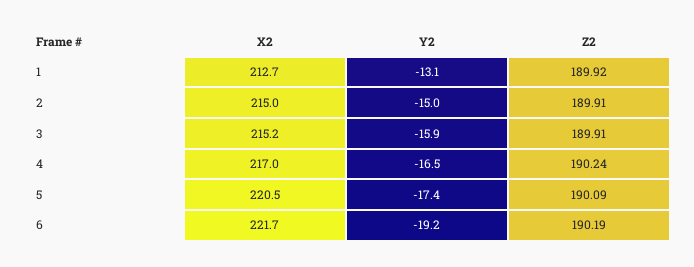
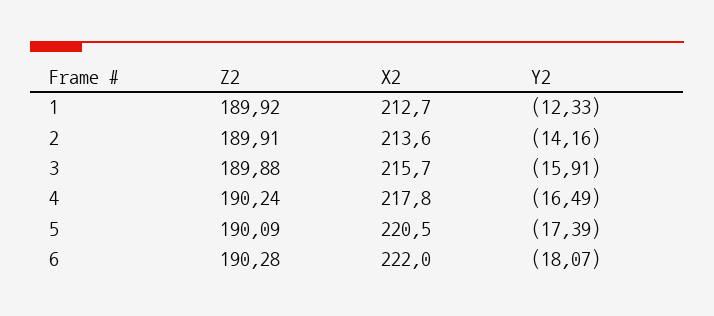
  {
    "X2": {
      "1": 212.7,
-     "2": 215,
+     "2": 213.6,
-     "3": 215.2,
+     "3": 215.7,
-     "4": 217,
+     "4": 217.8,
      "5": 220.5,
-     "6": 221.7
+     "6": 222
    },
    "Y2": {
-     "1": -13.1,
+     "1": -12.33,
-     "2": -15,
+     "2": -14.16,
      "3": -15.91,
      "4": -16.49,
      "5": -17.39,
-     "6": -19.2
+     "6": -18.07
    },
    "Z2": {
      "1": 189.92,
      "2": 189.91,
-     "3": 189.91,
+     "3": 189.88,
      "4": 190.24,
      "5": 190.09,
-     "6": 190.19
+     "6": 190.28
    }
  }

